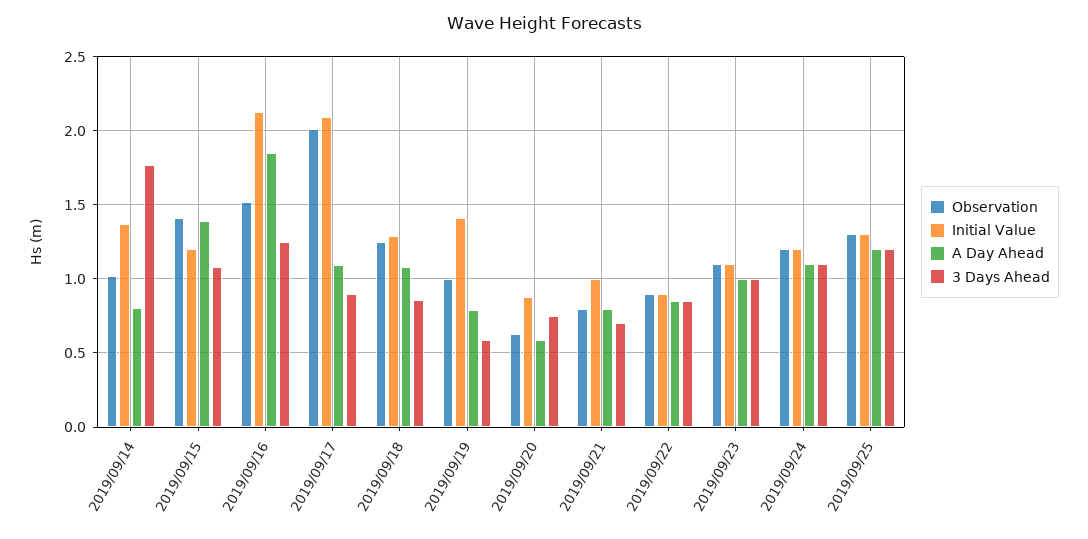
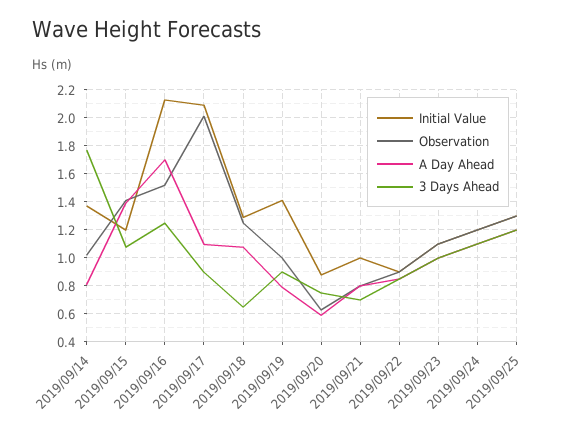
  {
    "Observation": {
      "2019/09/14": 1,
      "2019/09/15": 1.4,
      "2019/09/16": 1.5,
      "2019/09/17": 2,
      "2019/09/18": 1.25,
      "2019/09/19": 1,
      "2019/09/20": 0.65,
      "2019/09/21": 0.8,
      "2019/09/22": 0.9,
      "2019/09/23": 1.1,
      "2019/09/24": 1.2,
      "2019/09/25": 1.3
    },
    "Initial Value": {
      "2019/09/14": 1.35,
      "2019/09/15": 1.2,
      "2019/09/16": 2.15,
      "2019/09/17": 2.1,
      "2019/09/18": 1.3,
      "2019/09/19": 1.4,
      "2019/09/20": 0.9,
      "2019/09/21": 1,
      "2019/09/22": 0.9,
      "2019/09/23": 1.1,
      "2019/09/24": 1.2,
      "2019/09/25": 1.3
    },
    "A Day Ahead": {
      "2019/09/14": 0.8,
      "2019/09/15": 1.4,
-     "2019/09/16": 1.85,
+     "2019/09/16": 1.7,
      "2019/09/17": 1.1,
      "2019/09/18": 1.1,
      "2019/09/19": 0.8,
      "2019/09/20": 0.6,
      "2019/09/21": 0.8,
      "2019/09/22": 0.85,
      "2019/09/23": 1,
      "2019/09/24": 1.1,
      "2019/09/25": 1.2
    },
    "3 Days Ahead": {
      "2019/09/14": 1.75,
      "2019/09/15": 1.1,
      "2019/09/16": 1.25,
      "2019/09/17": 0.9,
-     "2019/09/18": 0.85,
+     "2019/09/18": 0.65,
-     "2019/09/19": 0.6,
+     "2019/09/19": 0.9,
      "2019/09/20": 0.75,
      "2019/09/21": 0.7,
      "2019/09/22": 0.85,
      "2019/09/23": 1,
      "2019/09/24": 1.1,
      "2019/09/25": 1.2
    }
  }

